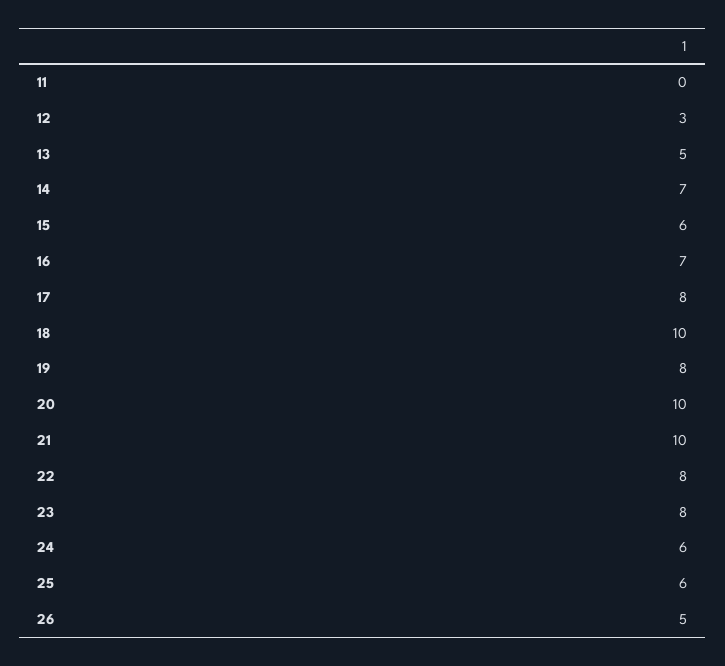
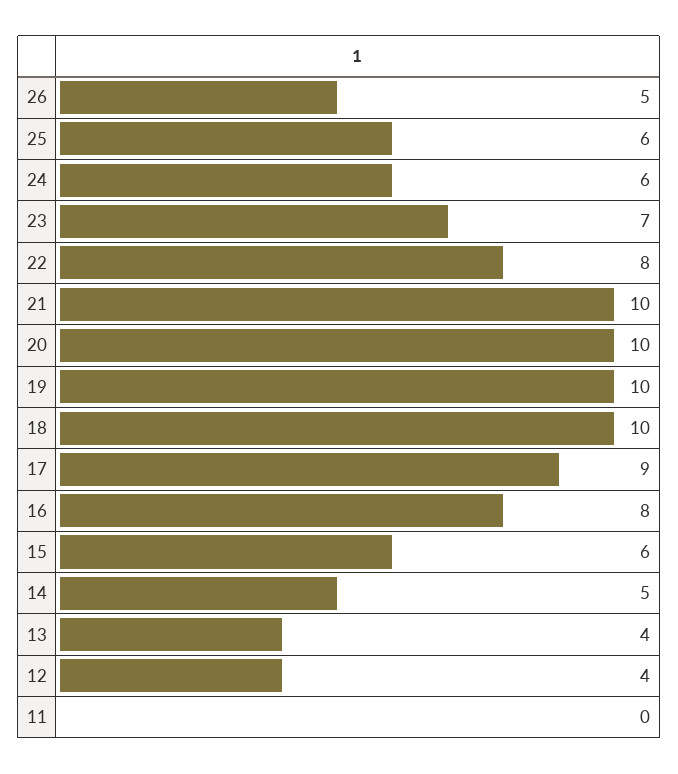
  {
    "11": 0,
-   "12": 3,
+   "12": 4,
-   "13": 5,
+   "13": 4,
-   "14": 7,
+   "14": 5,
    "15": 6,
-   "16": 7,
+   "16": 8,
-   "17": 8,
+   "17": 9,
    "18": 10,
-   "19": 8,
+   "19": 10,
    "20": 10,
    "21": 10,
    "22": 8,
-   "23": 8,
+   "23": 7,
    "24": 6,
    "25": 6,
    "26": 5
  }

